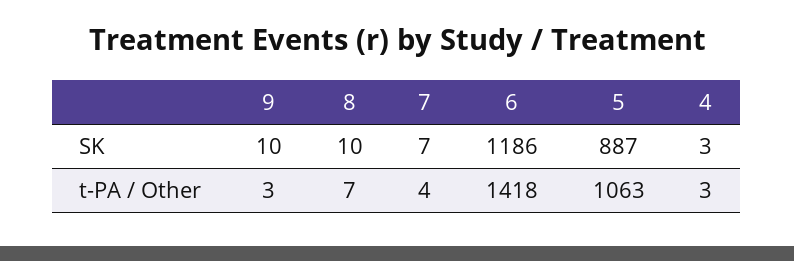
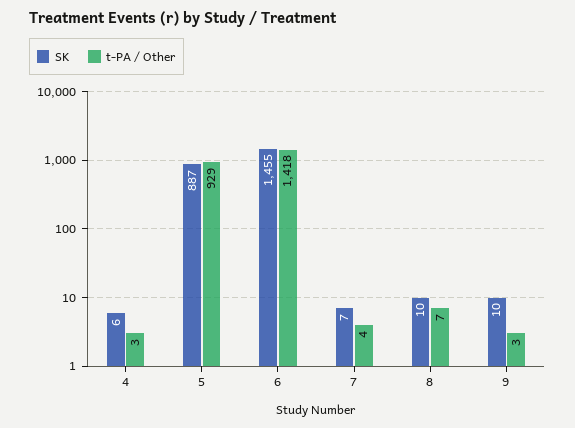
  {
    "SK": {
      "9": 10,
      "8": 10,
      "7": 7,
-     "6": 1186,
+     "6": 1455,
      "5": 887,
-     "4": 3
+     "4": 6
    },
    "t-PA / Other": {
      "9": 3,
      "8": 7,
      "7": 4,
      "6": 1418,
-     "5": 1063,
+     "5": 929,
      "4": 3
    }
  }

